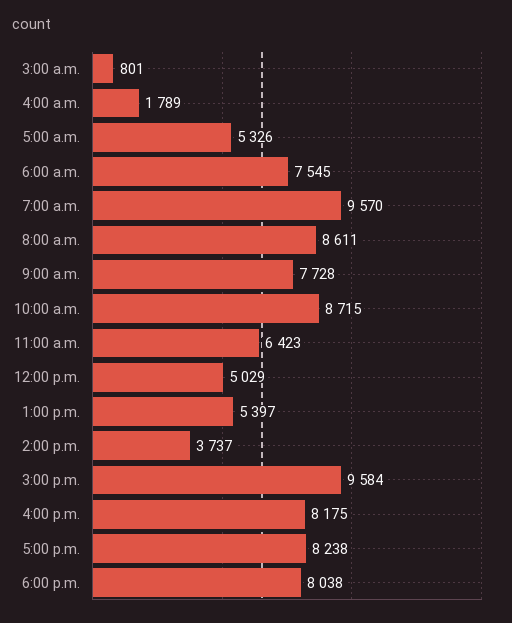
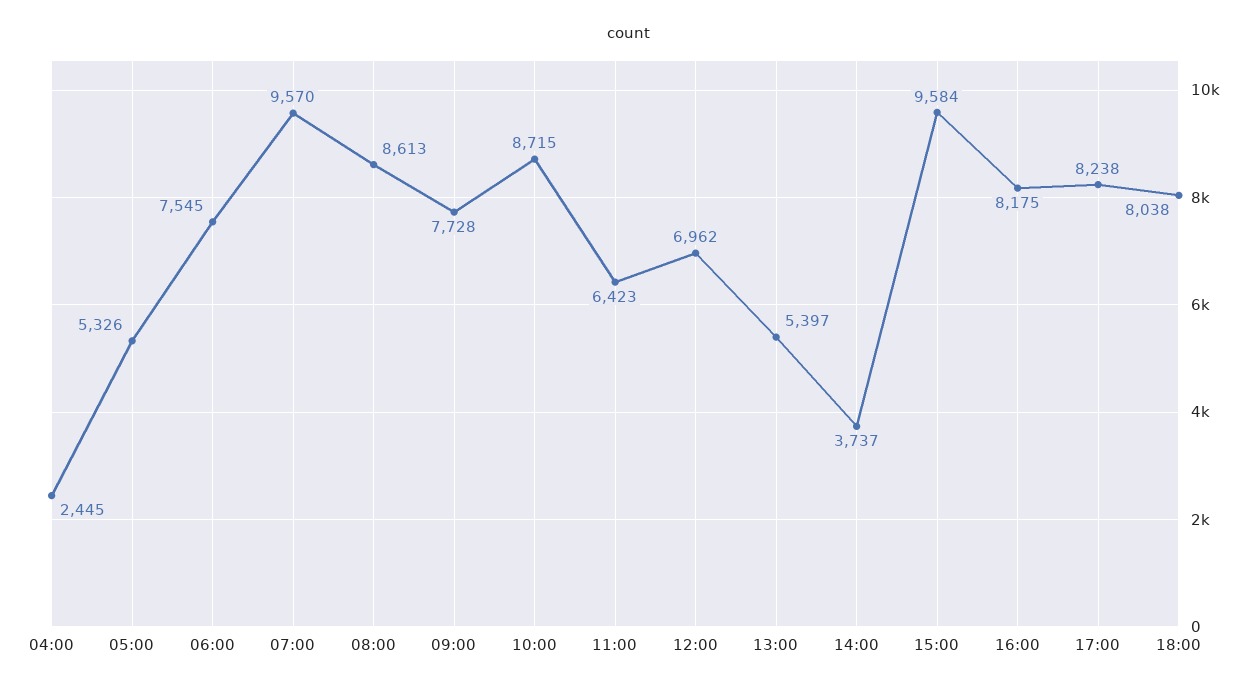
  {
-   "3:00 a.m.": 801,
-   "4:00 a.m.": 1789,
+   "4:00 a.m.": 2445,
    "5:00 a.m.": 5326,
    "6:00 a.m.": 7545,
    "7:00 a.m.": 9570,
-   "8:00 a.m.": 8611,
+   "8:00 a.m.": 8613,
    "9:00 a.m.": 7728,
    "10:00 a.m.": 8715,
    "11:00 a.m.": 6423,
-   "12:00 p.m.": 5029,
+   "12:00 p.m.": 6962,
    "1:00 p.m.": 5397,
    "2:00 p.m.": 3737,
    "3:00 p.m.": 9584,
    "4:00 p.m.": 8175,
    "5:00 p.m.": 8238,
    "6:00 p.m.": 8038
  }

